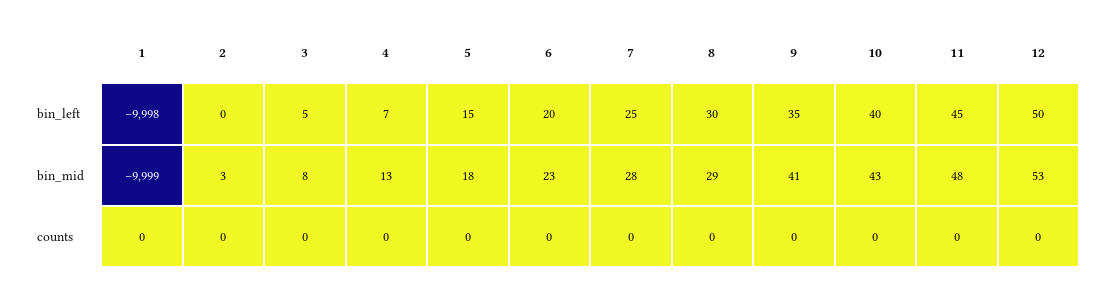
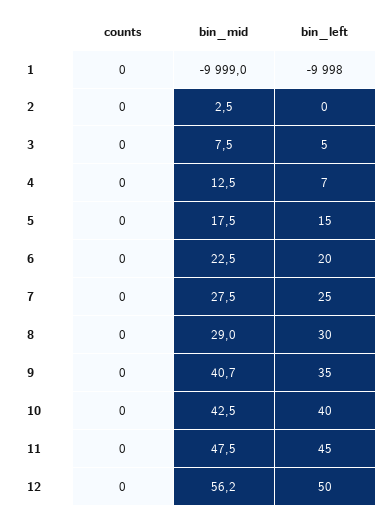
  {
    "1": {
      "bin_left": -9998,
      "bin_mid": -9999,
      "counts": 0
    },
    "2": {
      "bin_left": 0,
      "bin_mid": 2.5,
      "counts": 0
    },
    "3": {
      "bin_left": 5,
      "bin_mid": 7.5,
      "counts": 0
    },
    "4": {
      "bin_left": 7,
      "bin_mid": 12.5,
      "counts": 0
    },
    "5": {
      "bin_left": 15,
      "bin_mid": 17.5,
      "counts": 0
    },
    "6": {
      "bin_left": 20,
      "bin_mid": 22.5,
      "counts": 0
    },
    "7": {
      "bin_left": 25,
      "bin_mid": 27.5,
      "counts": 0
    },
    "8": {
      "bin_left": 30,
      "bin_mid": 29,
      "counts": 0
    },
    "9": {
      "bin_left": 35,
      "bin_mid": 40.7,
      "counts": 0
    },
    "10": {
      "bin_left": 40,
      "bin_mid": 42.5,
      "counts": 0
    },
    "11": {
      "bin_left": 45,
      "bin_mid": 47.5,
      "counts": 0
    },
    "12": {
      "bin_left": 50,
-     "bin_mid": 53,
+     "bin_mid": 56.2,
      "counts": 0
    }
  }

